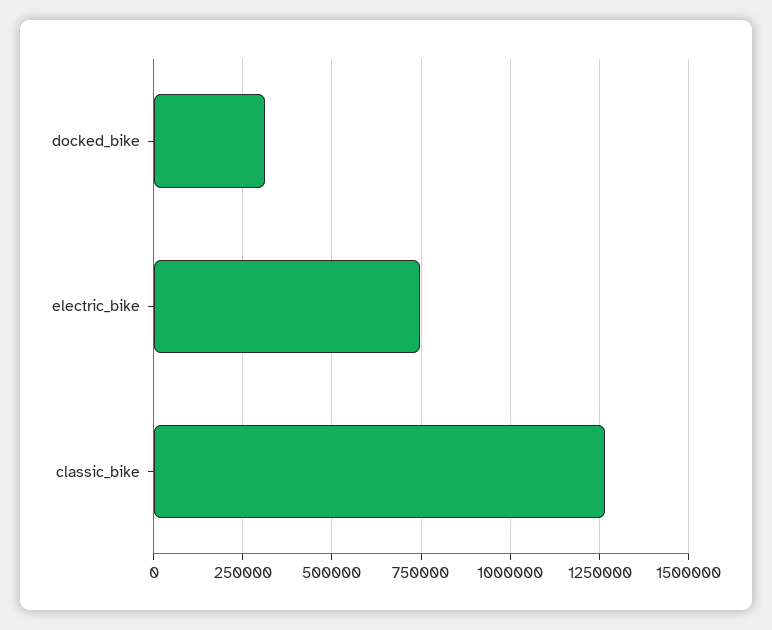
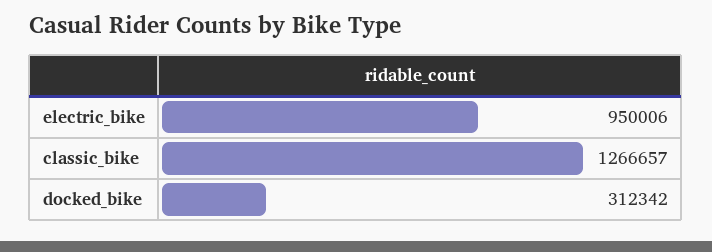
  {
    "docked_bike": 312342,
-   "electric_bike": 750000,
+   "electric_bike": 950006,
    "classic_bike": 1266657
  }

